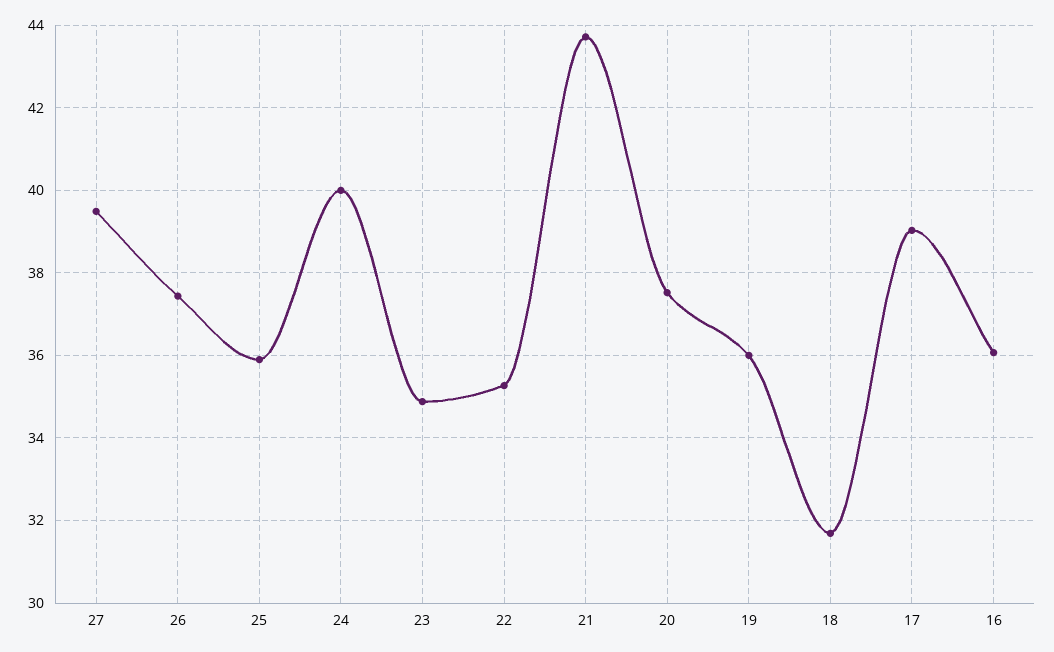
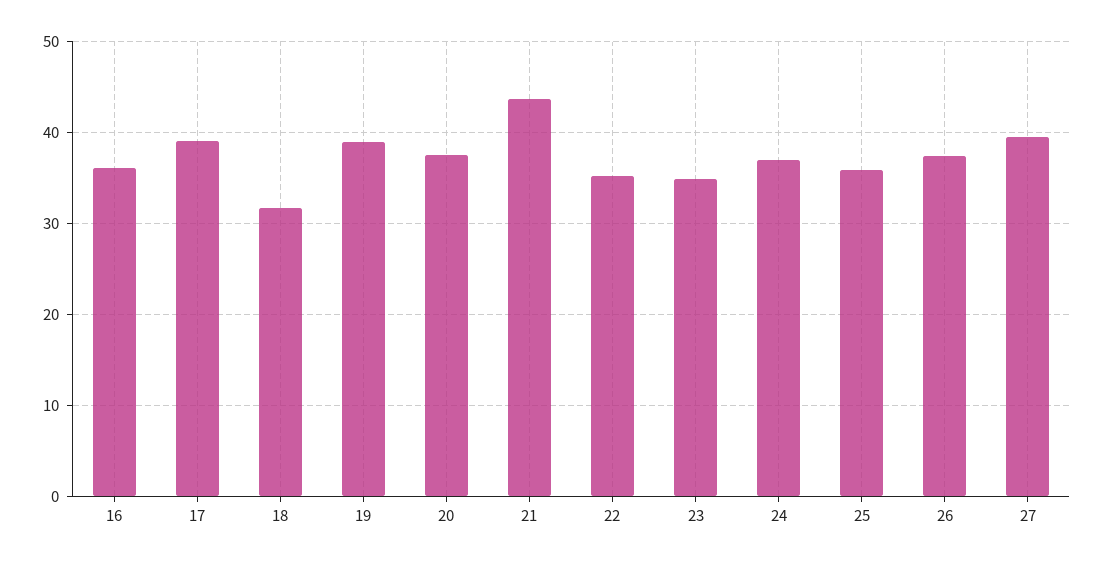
  {
    "27": 39.4,
    "26": 37.4,
    "25": 36,
-   "24": 40,
+   "24": 37,
    "23": 34.8,
    "22": 35.2,
    "21": 43.8,
    "20": 37.6,
-   "19": 36,
+   "19": 39,
    "18": 31.6,
    "17": 39,
    "16": 36
  }

